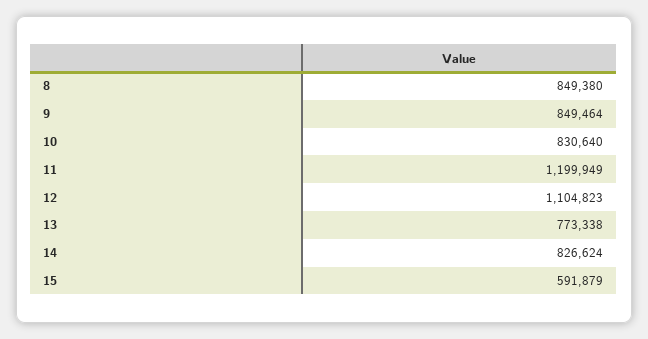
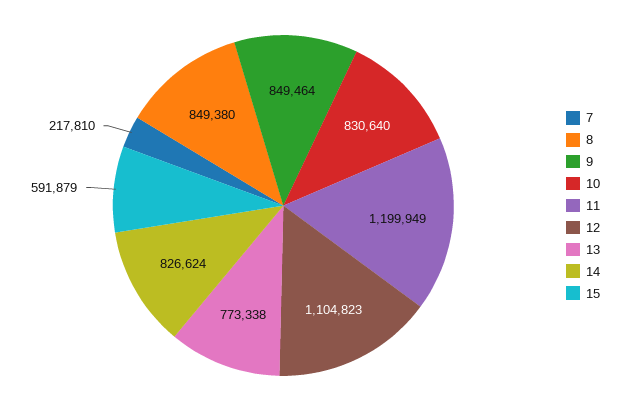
  {
    "8": 849380,
    "9": 849464,
    "10": 830640,
    "11": 1199949,
    "12": 1104823,
    "13": 773338,
    "14": 826624,
-   "15": 591879
+   "15": 591879,
+   "7": 217810
  }

